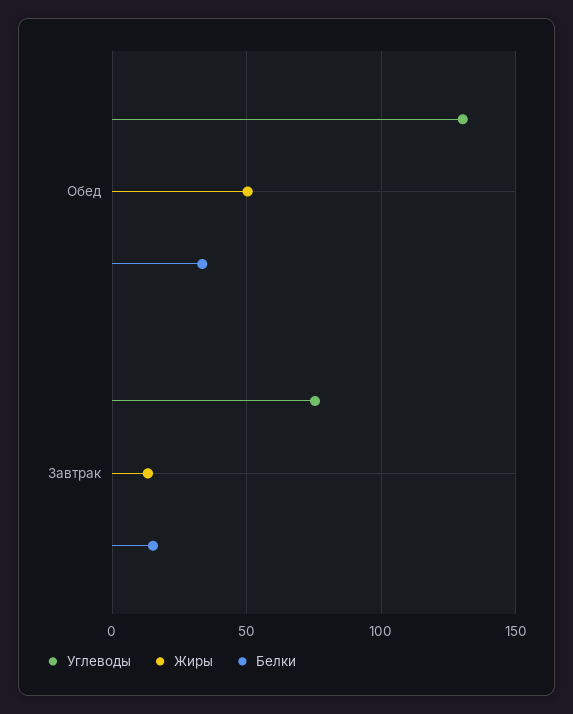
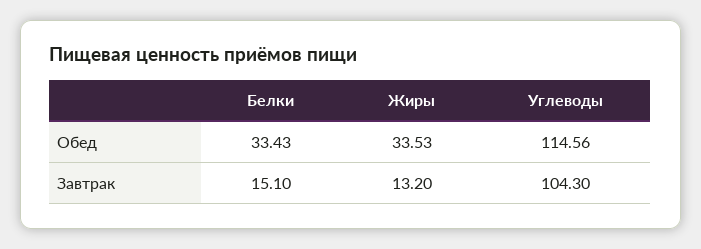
  {
    "Углеводы": {
-     "Обед": 130,
+     "Обед": 114.56,
-     "Завтрак": 75
+     "Завтрак": 104.3
    },
    "Жиры": {
-     "Обед": 50,
+     "Обед": 33.53,
      "Завтрак": 13.2
    },
    "Белки": {
      "Обед": 33.43,
      "Завтрак": 15.1
    }
  }

